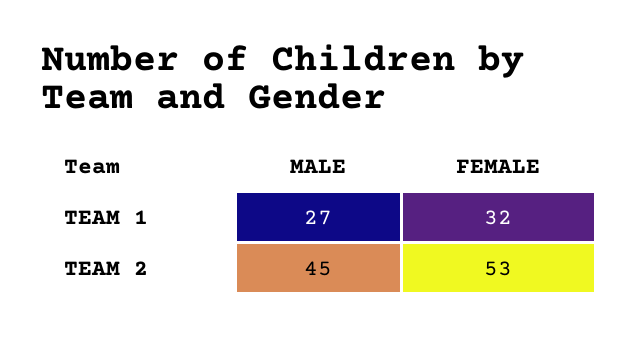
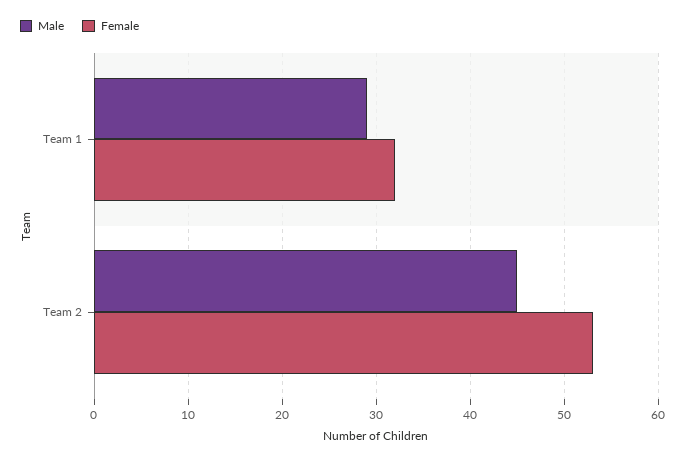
  {
    "MALE": {
-     "TEAM 1": 27,
+     "TEAM 1": 29,
      "TEAM 2": 45
    },
    "FEMALE": {
      "TEAM 1": 32,
      "TEAM 2": 53
    }
  }

